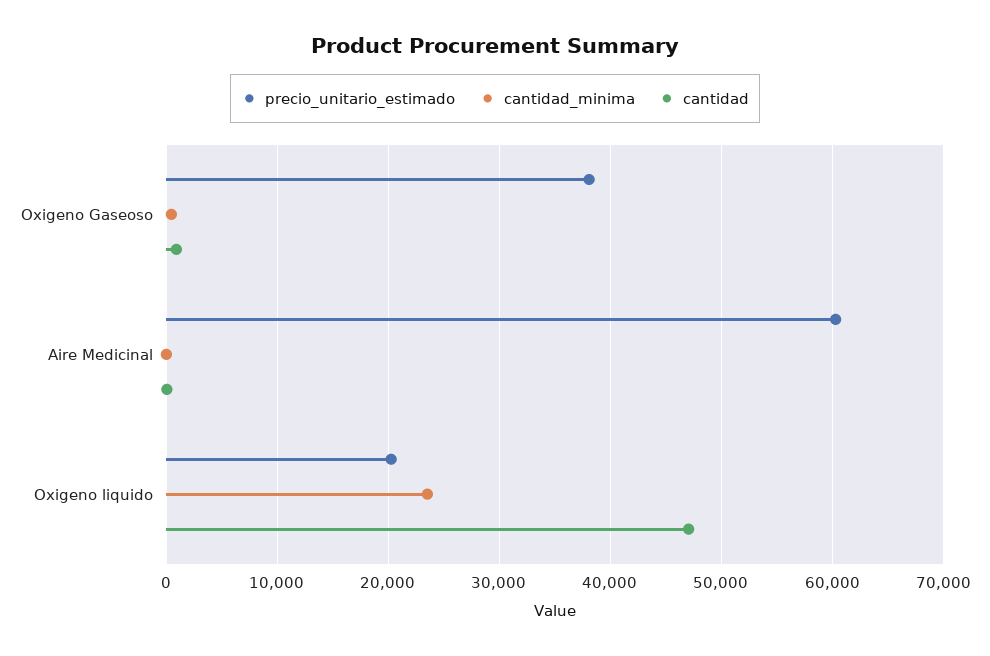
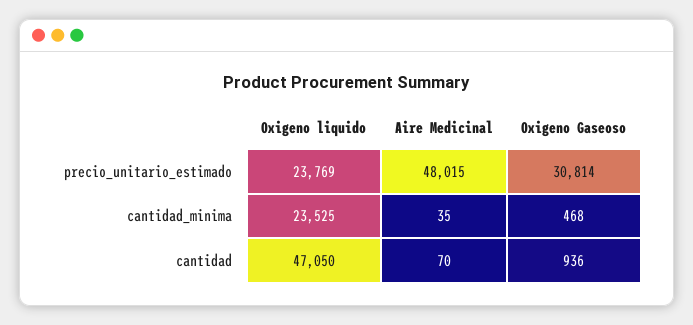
  {
    "precio_unitario_estimado": {
-     "Oxigeno Gaseoso": 38000,
+     "Oxigeno Gaseoso": 30814,
-     "Aire Medicinal": 60000,
+     "Aire Medicinal": 48015,
-     "Oxigeno liquido": 20000
+     "Oxigeno liquido": 23769
    },
    "cantidad_minima": {
      "Oxigeno Gaseoso": 468,
      "Aire Medicinal": 35,
      "Oxigeno liquido": 23525
    },
    "cantidad": {
      "Oxigeno Gaseoso": 936,
      "Aire Medicinal": 70,
      "Oxigeno liquido": 47050
    }
  }

